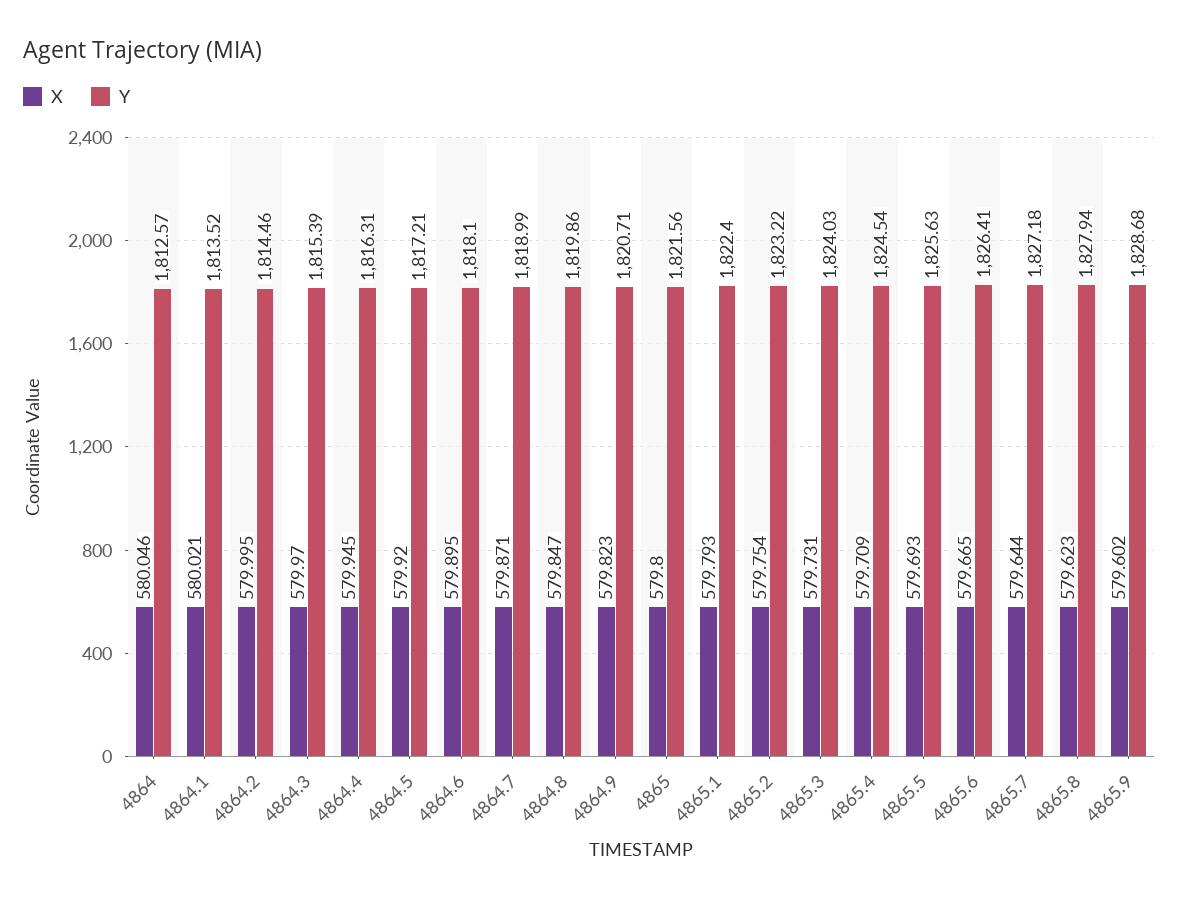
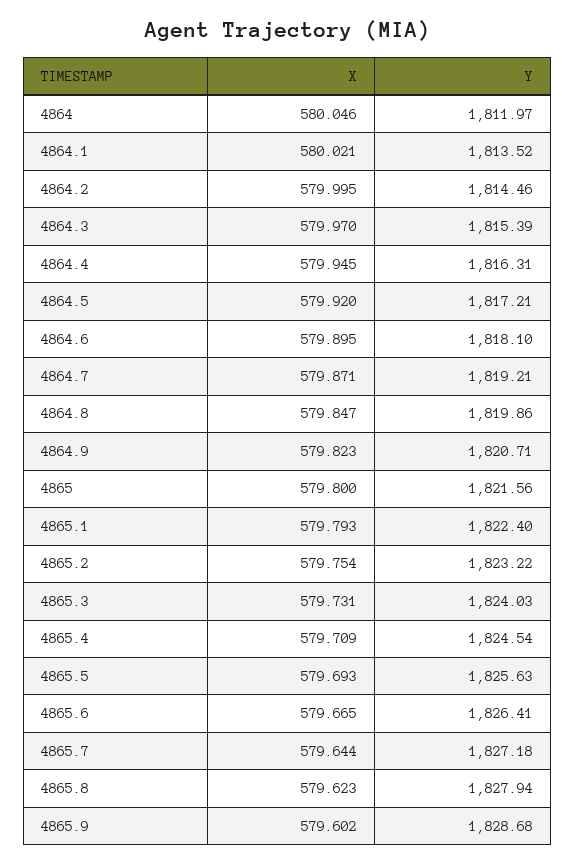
  {
    "X": {
      "4864": 580.046,
      "4864.1": 580.021,
      "4864.2": 579.995,
      "4864.3": 579.97,
      "4864.4": 579.945,
      "4864.5": 579.92,
      "4864.6": 579.895,
      "4864.7": 579.871,
      "4864.8": 579.847,
      "4864.9": 579.823,
      "4865": 579.8,
      "4865.1": 579.793,
      "4865.2": 579.754,
      "4865.3": 579.731,
      "4865.4": 579.709,
      "4865.5": 579.693,
      "4865.6": 579.665,
      "4865.7": 579.644,
      "4865.8": 579.623,
      "4865.9": 579.602
    },
    "Y": {
-     "4864": 1812.57,
+     "4864": 1811.97,
      "4864.1": 1813.52,
      "4864.2": 1814.46,
      "4864.3": 1815.39,
      "4864.4": 1816.31,
      "4864.5": 1817.21,
      "4864.6": 1818.1,
-     "4864.7": 1818.99,
+     "4864.7": 1819.21,
      "4864.8": 1819.86,
      "4864.9": 1820.71,
      "4865": 1821.56,
      "4865.1": 1822.4,
      "4865.2": 1823.22,
      "4865.3": 1824.03,
      "4865.4": 1824.54,
      "4865.5": 1825.63,
      "4865.6": 1826.41,
      "4865.7": 1827.18,
      "4865.8": 1827.94,
      "4865.9": 1828.68
    }
  }

